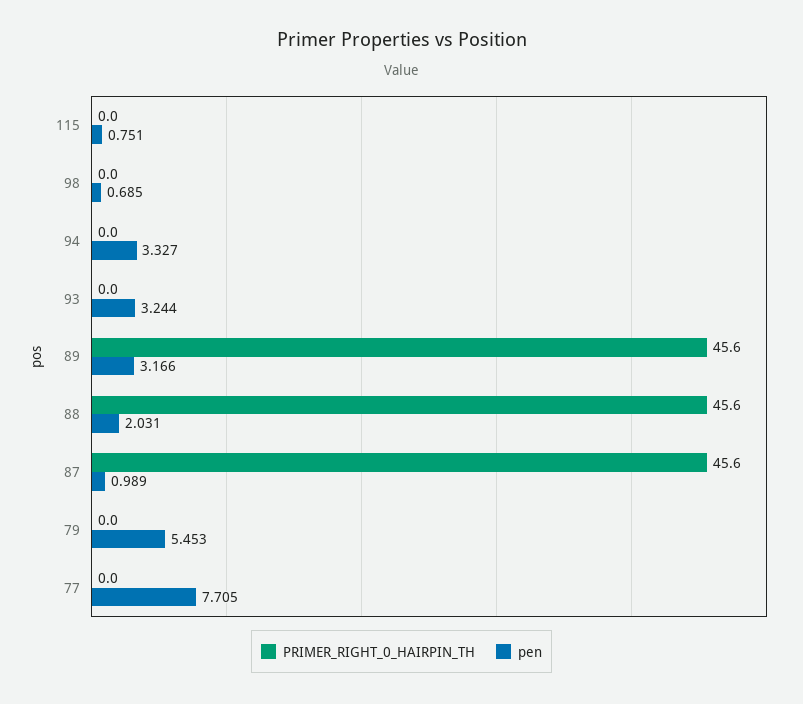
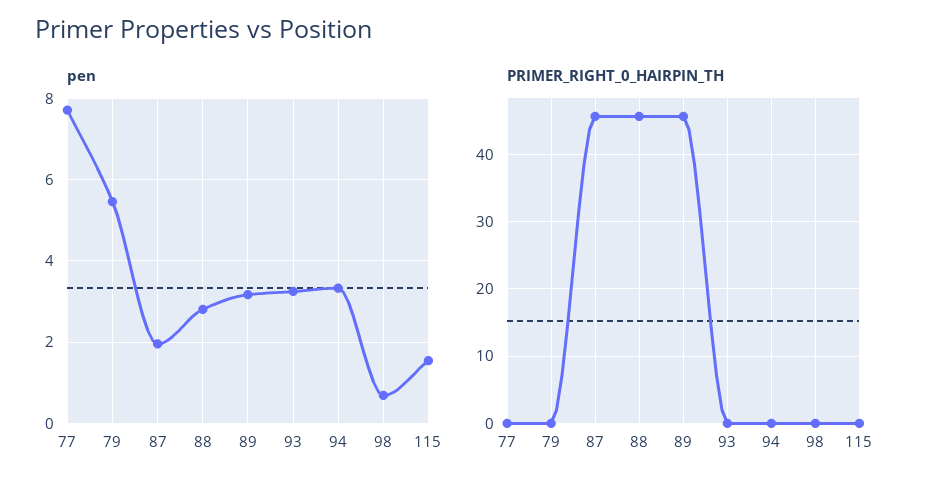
  {
    "PRIMER_RIGHT_0_HAIRPIN_TH": {
      "115": 0,
      "98": 0,
      "94": 0,
      "93": 0,
      "89": 45.6,
      "88": 45.6,
      "87": 45.6,
      "79": 0,
      "77": 0
    },
    "pen": {
-     "115": 0.751,
+     "115": 1.6,
      "98": 0.685,
      "94": 3.327,
      "93": 3.244,
      "89": 3.166,
-     "88": 2.031,
+     "88": 2.8,
-     "87": 0.989,
+     "87": 2,
      "79": 5.453,
      "77": 7.705
    }
  }

